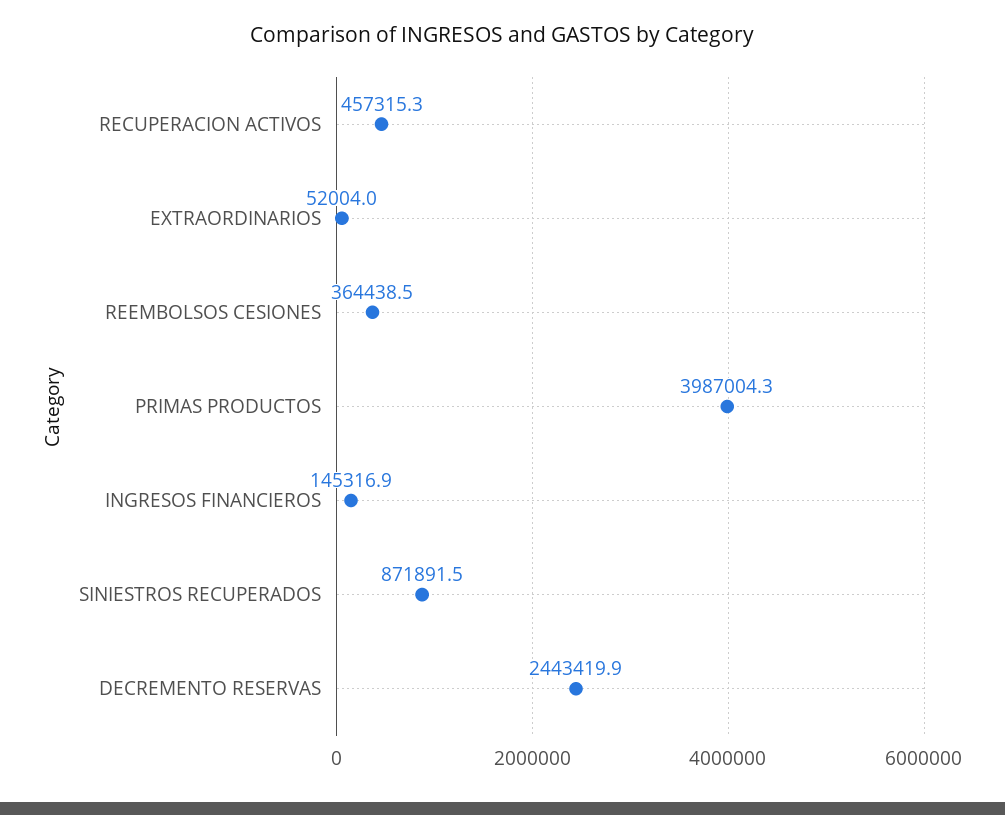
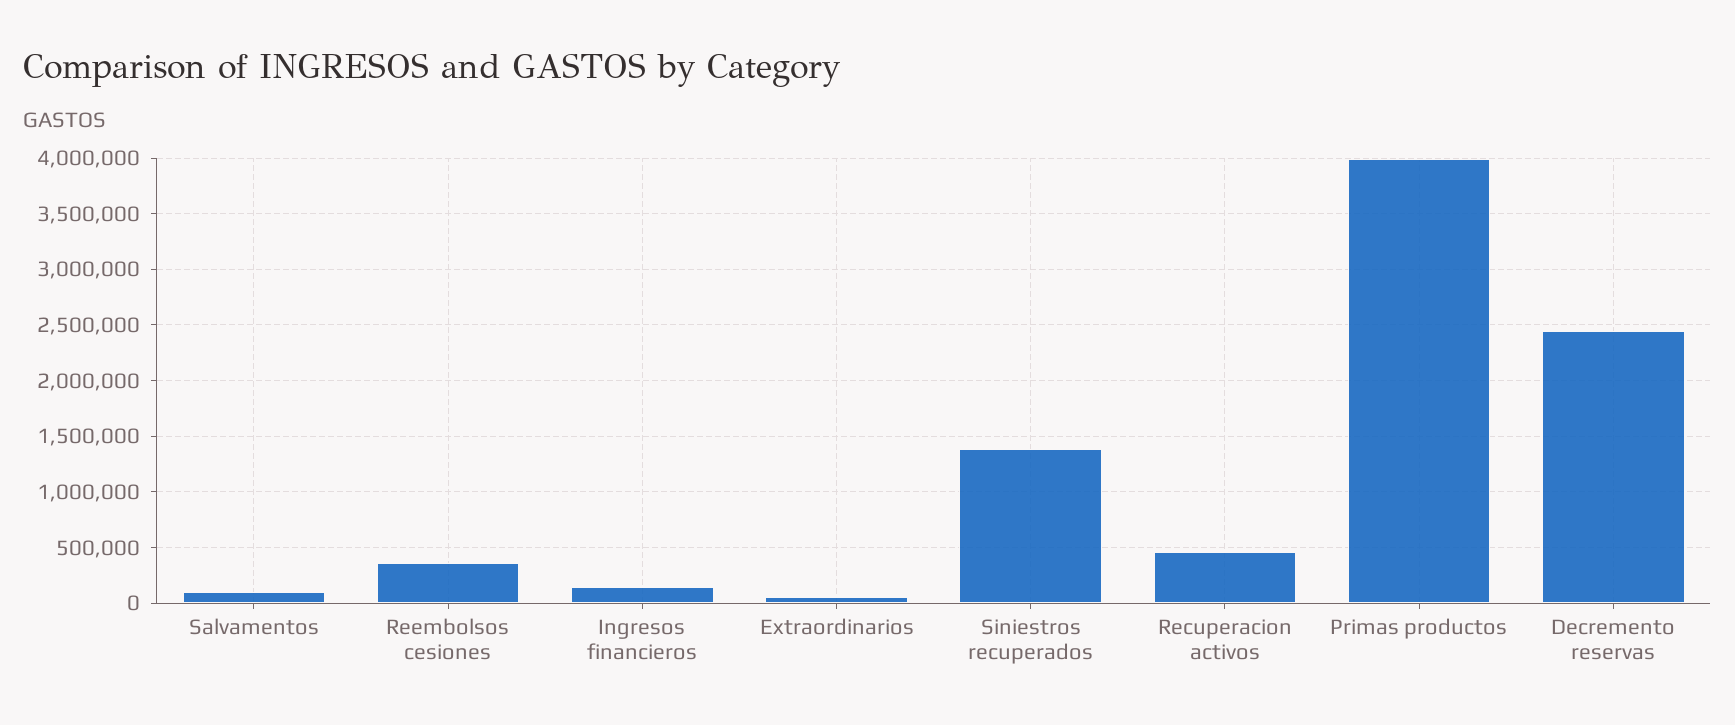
  {
    "RECUPERACION ACTIVOS": 457315.3,
    "EXTRAORDINARIOS": 52004,
    "REEMBOLSOS CESIONES": 364438.5,
    "PRIMAS PRODUCTOS": 3987004.3,
    "INGRESOS FINANCIEROS": 145316.9,
-   "SINIESTROS RECUPERADOS": 871891.5,
+   "SINIESTROS RECUPERADOS": 1400000,
-   "DECREMENTO RESERVAS": 2443419.9
+   "DECREMENTO RESERVAS": 2443419.9,
+   "Salvamentos": 100000
  }

